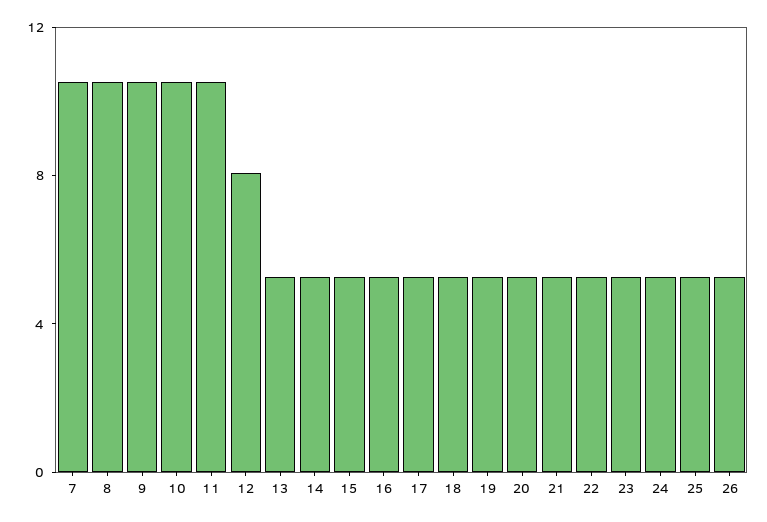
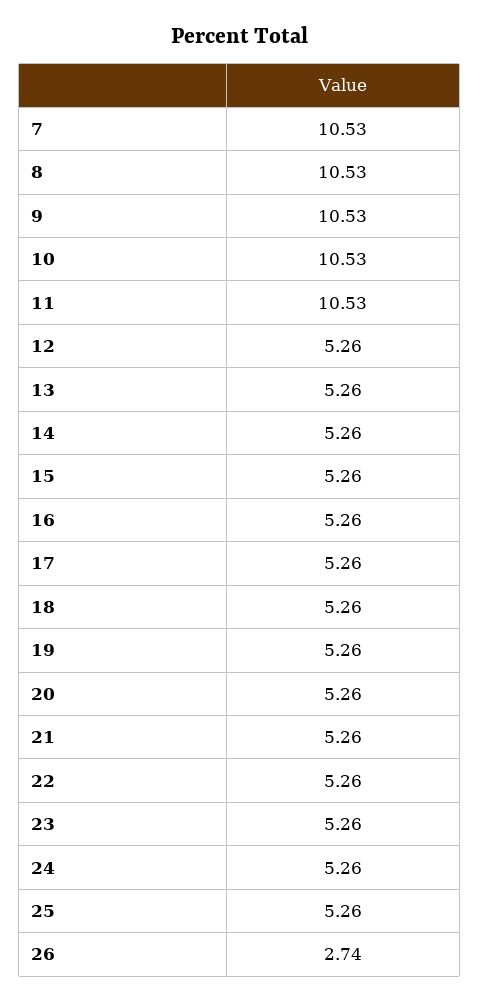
  {
    "7": 10.53,
    "8": 10.53,
    "9": 10.53,
    "10": 10.53,
    "11": 10.53,
-   "12": 8,
+   "12": 5.26,
    "13": 5.26,
    "14": 5.26,
    "15": 5.26,
    "16": 5.26,
    "17": 5.26,
    "18": 5.26,
    "19": 5.26,
    "20": 5.26,
    "21": 5.26,
    "22": 5.26,
    "23": 5.26,
    "24": 5.26,
    "25": 5.26,
-   "26": 5
+   "26": 2.74
  }

